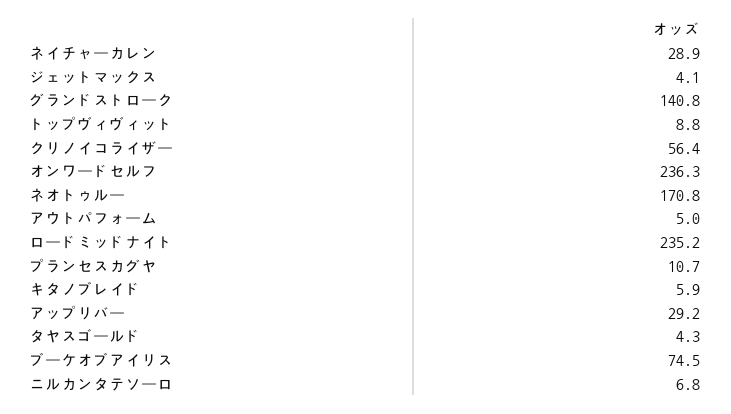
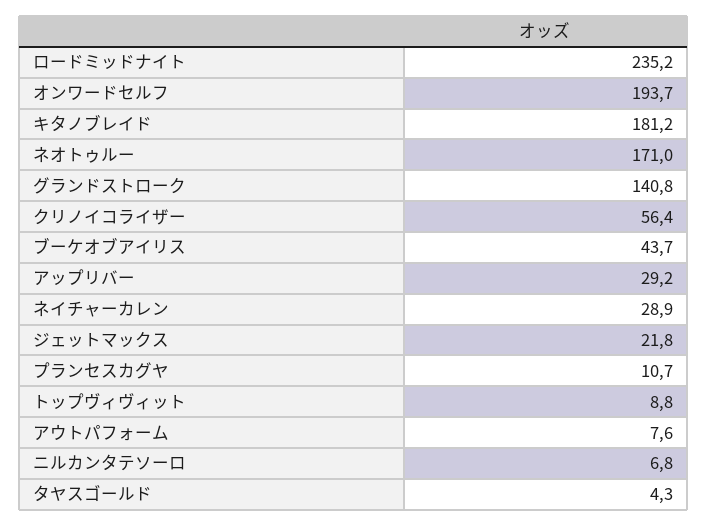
  {
    "ネイチャーカレン": 28.9,
-   "ジェットマックス": 4.1,
+   "ジェットマックス": 21.8,
    "グランドストローク": 140.8,
    "トップヴィヴィット": 8.8,
    "クリノイコライザー": 56.4,
-   "オンワードセルフ": 236.3,
+   "オンワードセルフ": 193.7,
-   "ネオトゥルー": 170.8,
+   "ネオトゥルー": 171,
-   "アウトパフォーム": 5,
+   "アウトパフォーム": 7.6,
    "ロードミッドナイト": 235.2,
    "プランセスカグヤ": 10.7,
-   "キタノブレイド": 5.9,
+   "キタノブレイド": 181.2,
    "アップリバー": 29.2,
    "タヤスゴールド": 4.3,
-   "ブーケオブアイリス": 74.5,
+   "ブーケオブアイリス": 43.7,
    "ニルカンタテソーロ": 6.8
  }

